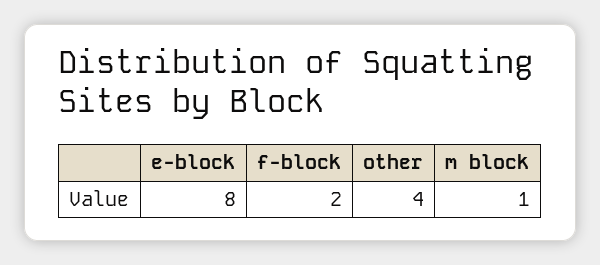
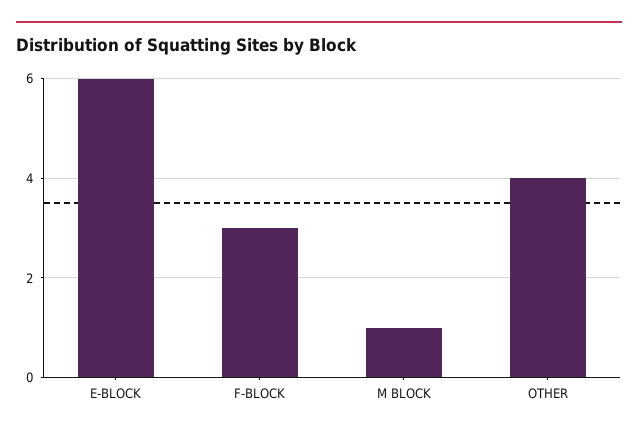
  {
-   "e-block": 8,
+   "e-block": 6,
-   "f-block": 2,
+   "f-block": 3,
    "other": 4,
    "m block": 1
  }

